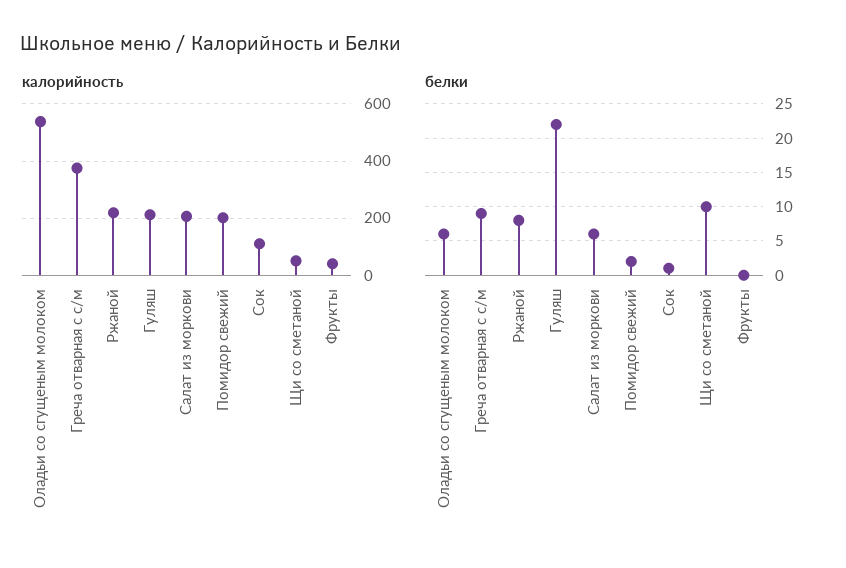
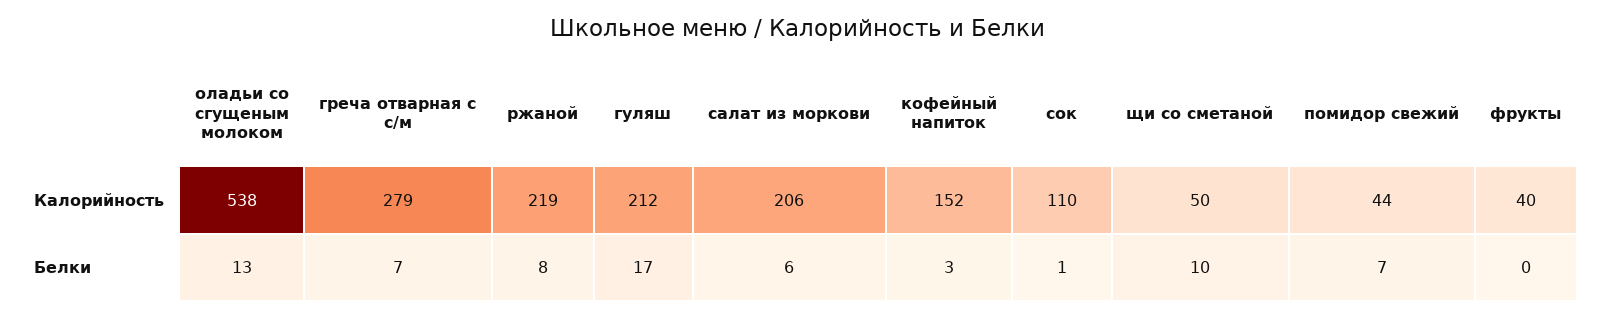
  {
    "калорийность": {
      "Оладьи со сгущеным молоком": 538,
-     "Греча отварная с с/м": 375,
+     "Греча отварная с с/м": 279,
      "Ржаной": 219,
      "Гуляш": 212,
      "Салат из моркови": 206,
-     "Помидор свежий": 200,
+     "Помидор свежий": 44,
      "Сок": 110,
      "Щи со сметаной": 50,
-     "Фрукты": 40
+     "Фрукты": 40,
+     "кофейный напиток": 152
    },
    "белки": {
-     "Оладьи со сгущеным молоком": 6,
+     "Оладьи со сгущеным молоком": 13,
-     "Греча отварная с с/м": 9,
+     "Греча отварная с с/м": 7,
      "Ржаной": 8,
-     "Гуляш": 22,
+     "Гуляш": 17,
      "Салат из моркови": 6,
-     "Помидор свежий": 2,
+     "Помидор свежий": 7,
      "Сок": 1,
      "Щи со сметаной": 10,
-     "Фрукты": 0
+     "Фрукты": 0,
+     "кофейный напиток": 3
    }
  }

